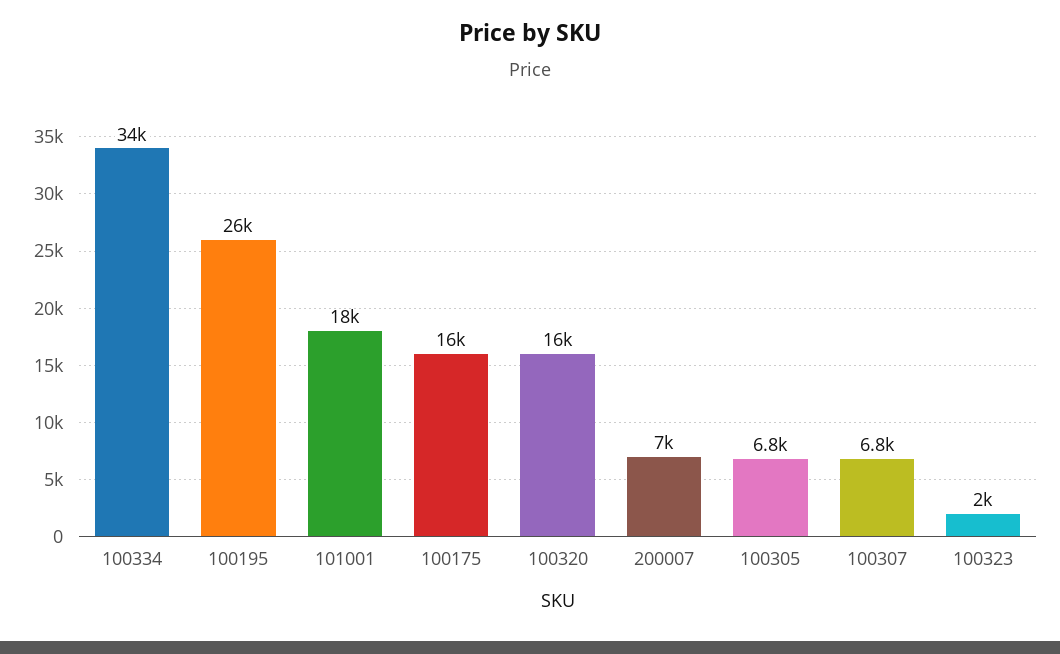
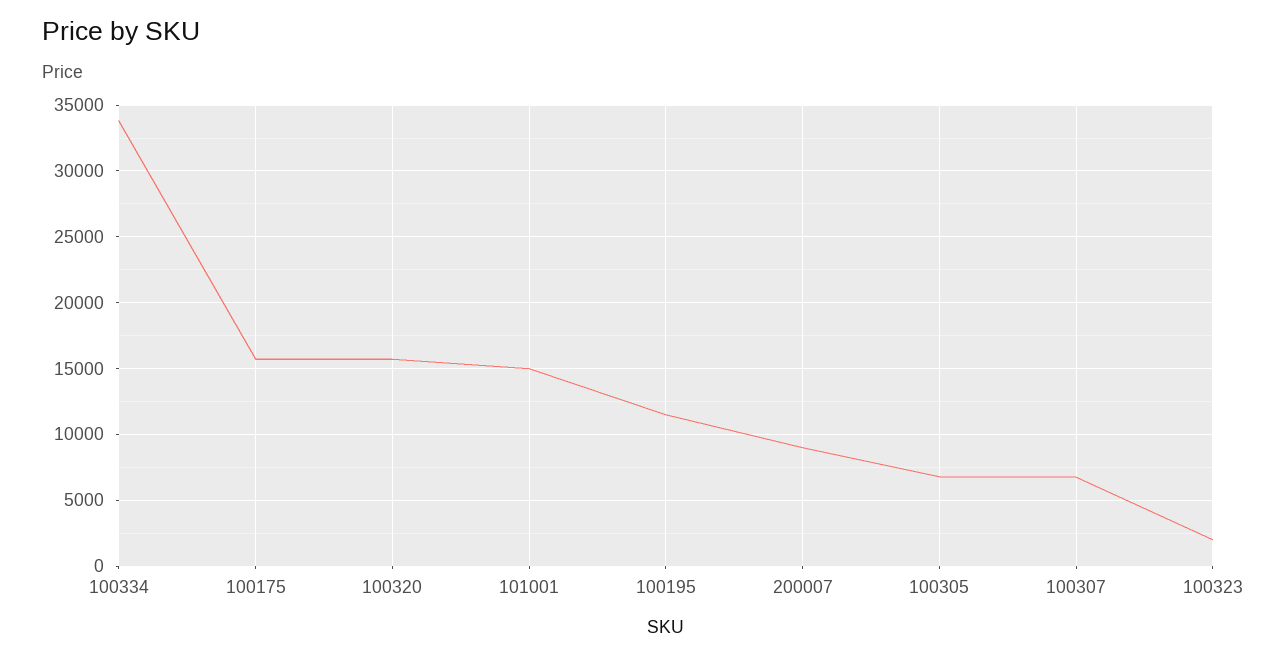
  {
    "100334": 34000,
-   "100195": 26000,
+   "100195": 11500,
-   "101001": 18000,
+   "101001": 15000,
    "100175": 16000,
    "100320": 16000,
-   "200007": 7000,
+   "200007": 9000,
    "100305": 6800,
    "100307": 6800,
    "100323": 2000
  }

